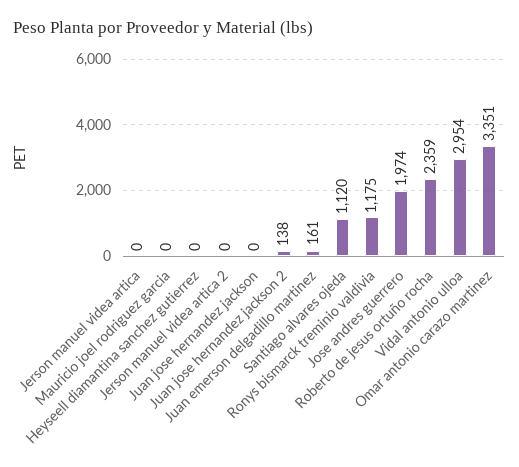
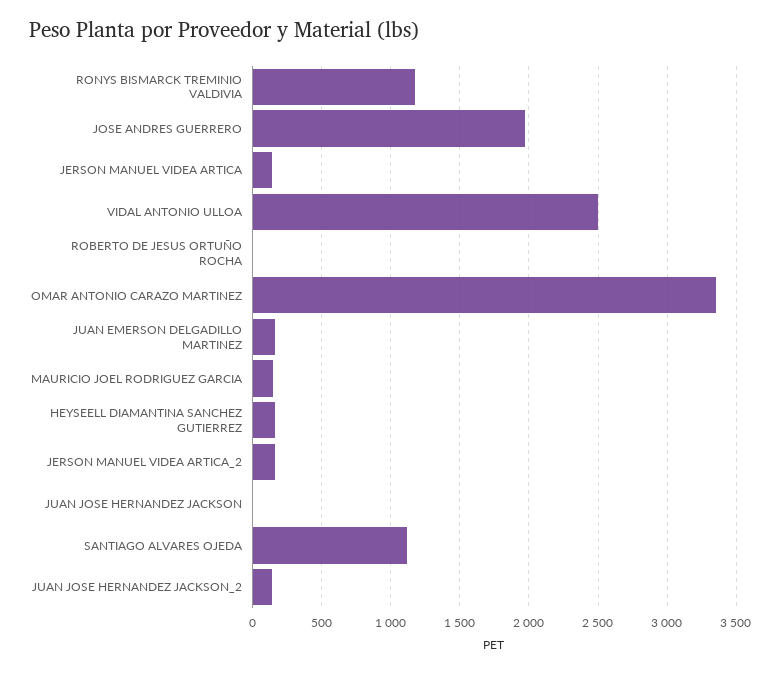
  {
-   "Jerson manuel videa artica": 0,
+   "Jerson manuel videa artica": 150,
-   "Mauricio joel rodriguez garcia": 0,
+   "Mauricio joel rodriguez garcia": 150,
-   "Heyseell diamantina sanchez gutierrez": 0,
+   "Heyseell diamantina sanchez gutierrez": 150,
-   "Jerson manuel videa artica 2": 0,
+   "Jerson manuel videa artica 2": 150,
    "Juan jose hernandez jackson": 0,
    "Juan jose hernandez jackson 2": 138,
    "Juan emerson delgadillo martinez": 161,
    "Santiago alvares ojeda": 1120,
    "Ronys bismarck treminio valdivia": 1175,
    "Jose andres guerrero": 1974,
-   "Roberto de jesus ortuño rocha": 2359,
+   "Roberto de jesus ortuño rocha": 0,
-   "Vidal antonio ulloa": 2954,
+   "Vidal antonio ulloa": 2500,
    "Omar antonio carazo martinez": 3351
  }

